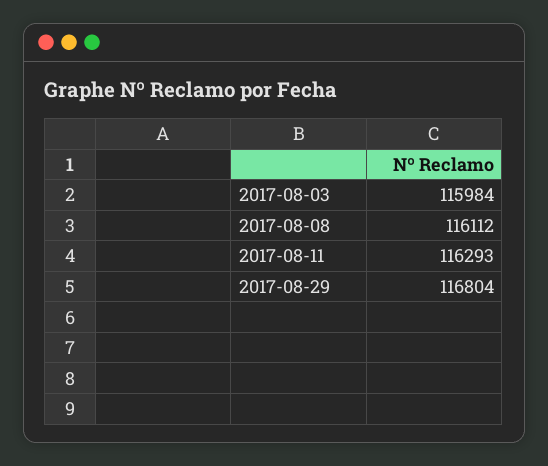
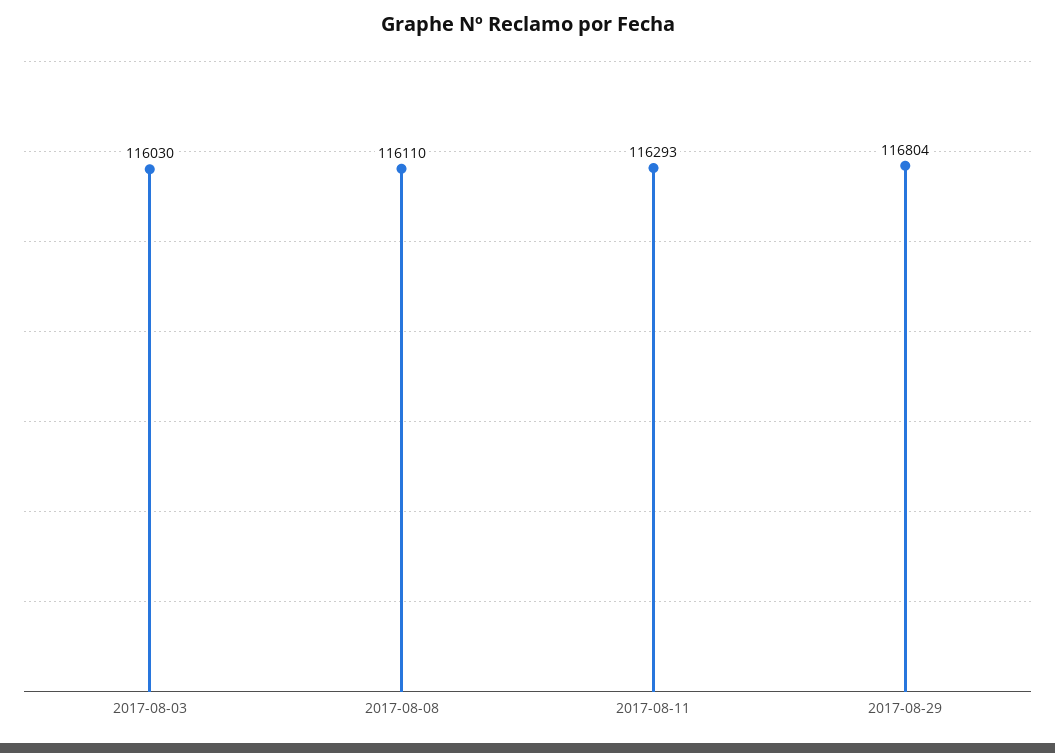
  {
-   "2017-08-03": 115984,
+   "2017-08-03": 116030,
-   "2017-08-08": 116112,
+   "2017-08-08": 116110,
    "2017-08-11": 116293,
    "2017-08-29": 116804
  }

